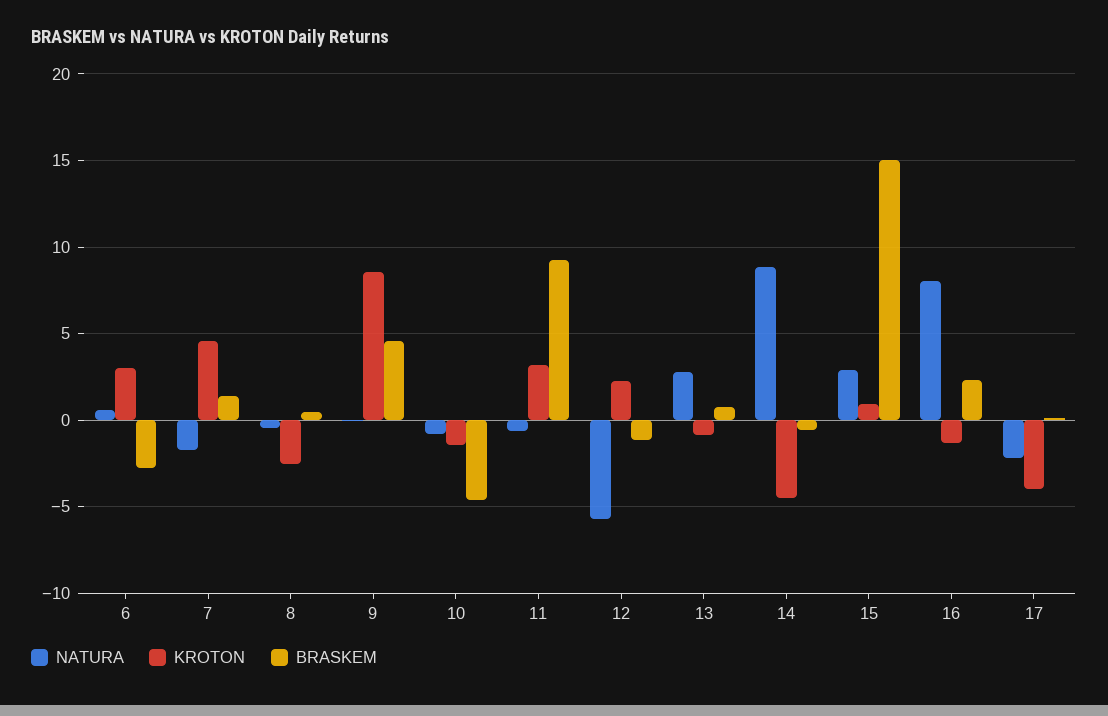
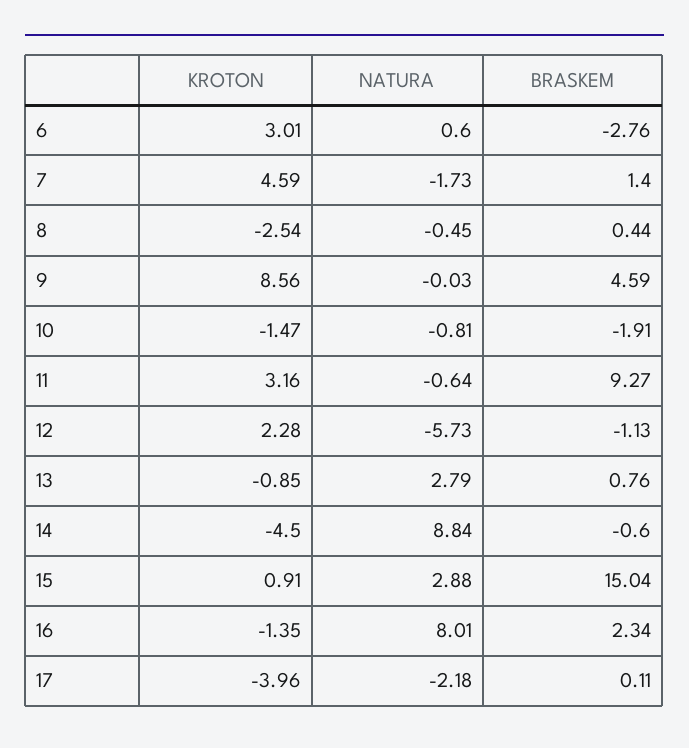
  {
    "NATURA": {
      "6": 0.6,
      "7": -1.73,
      "8": -0.45,
      "9": -0.03,
      "10": -0.81,
      "11": -0.64,
      "12": -5.73,
      "13": 2.79,
      "14": 8.84,
      "15": 2.88,
      "16": 8.01,
      "17": -2.18
    },
    "KROTON": {
      "6": 3.01,
      "7": 4.59,
      "8": -2.54,
      "9": 8.56,
      "10": -1.47,
      "11": 3.16,
      "12": 2.28,
      "13": -0.85,
      "14": -4.5,
      "15": 0.91,
      "16": -1.35,
      "17": -3.96
    },
    "BRASKEM": {
      "6": -2.76,
      "7": 1.4,
      "8": 0.44,
      "9": 4.59,
-     "10": -4.5,
+     "10": -1.91,
      "11": 9.27,
      "12": -1.13,
      "13": 0.76,
      "14": -0.6,
      "15": 15.04,
      "16": 2.34,
      "17": 0.11
    }
  }

